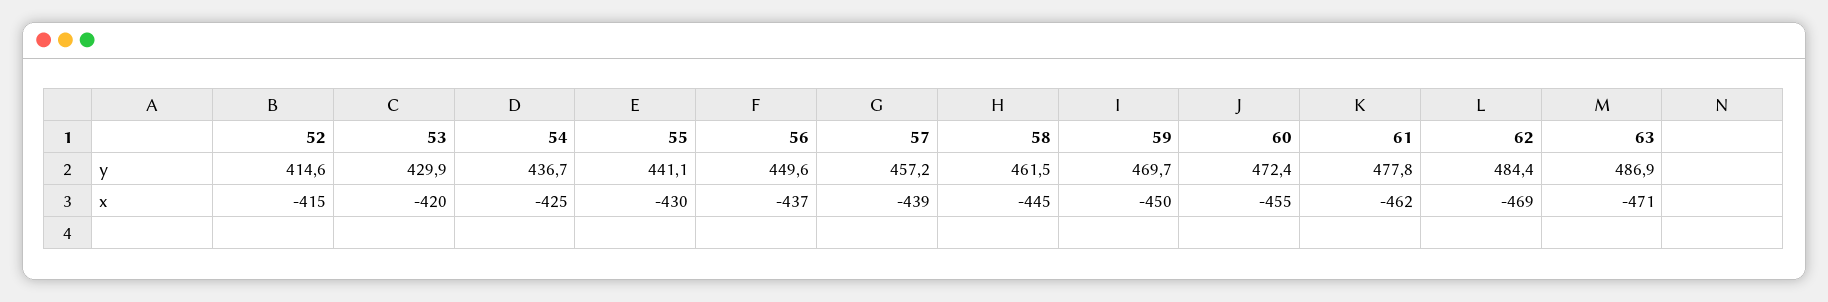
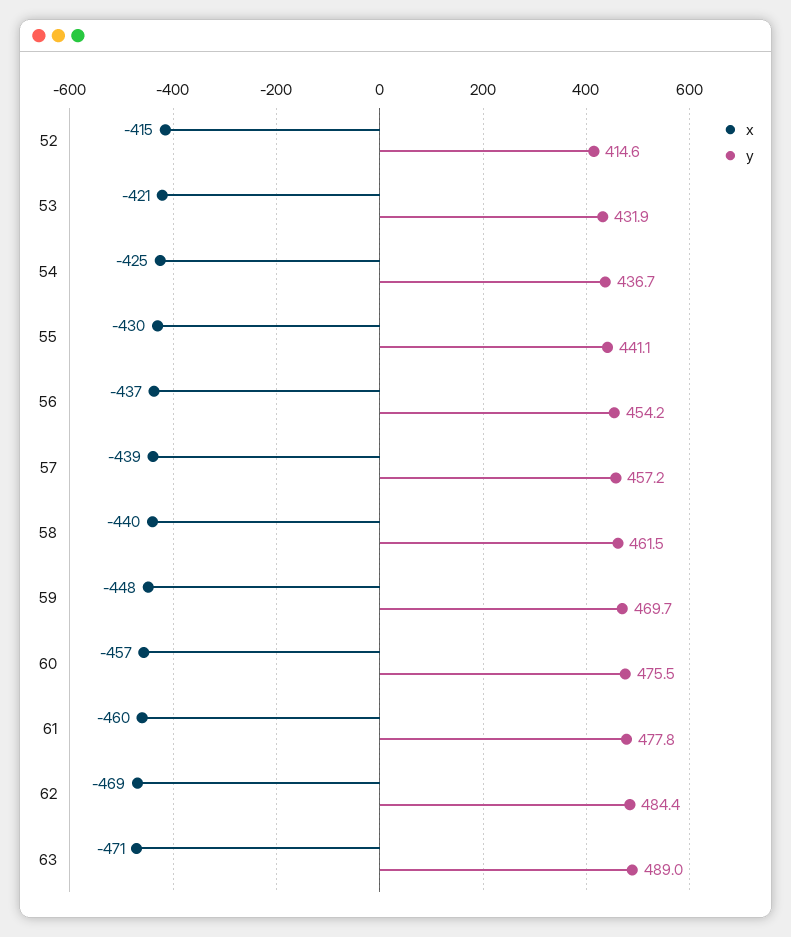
  {
    "y": {
      "52": 414.6,
-     "53": 429.9,
+     "53": 431.9,
      "54": 436.7,
      "55": 441.1,
-     "56": 449.6,
+     "56": 454.2,
      "57": 457.2,
      "58": 461.5,
      "59": 469.7,
-     "60": 472.4,
+     "60": 475.5,
      "61": 477.8,
      "62": 484.4,
-     "63": 486.9
+     "63": 489
    },
    "x": {
      "52": -415,
-     "53": -420,
+     "53": -421,
      "54": -425,
      "55": -430,
      "56": -437,
      "57": -439,
-     "58": -445,
+     "58": -440,
-     "59": -450,
+     "59": -448,
-     "60": -455,
+     "60": -457,
-     "61": -462,
+     "61": -460,
      "62": -469,
      "63": -471
    }
  }

